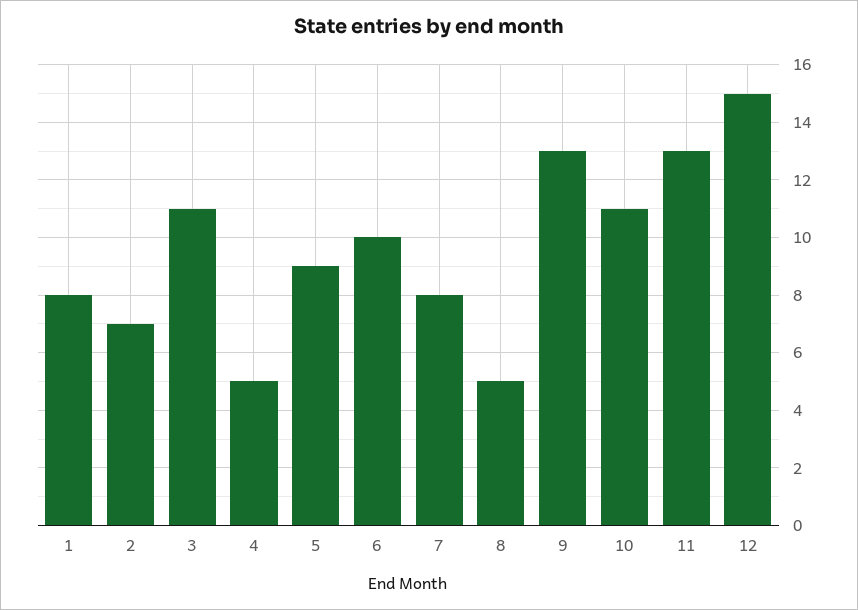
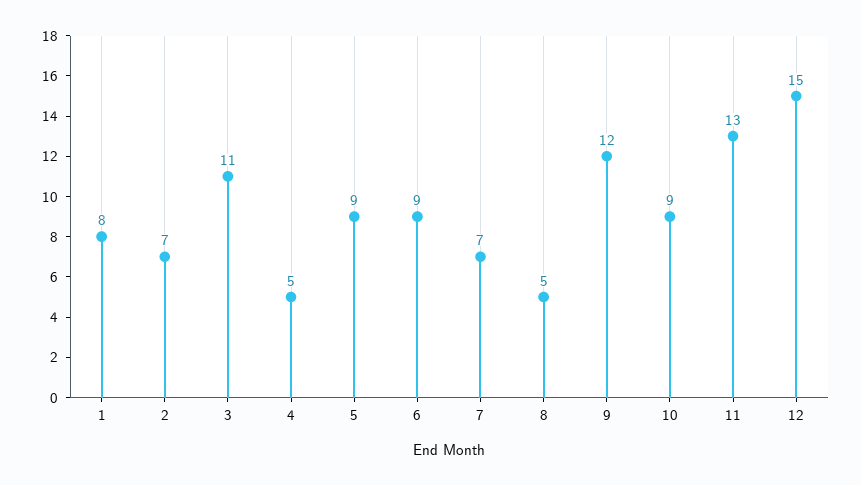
  {
    "1": 8,
    "2": 7,
    "3": 11,
    "4": 5,
    "5": 9,
-   "6": 10,
+   "6": 9,
-   "7": 8,
+   "7": 7,
    "8": 5,
-   "9": 13,
+   "9": 12,
-   "10": 11,
+   "10": 9,
    "11": 13,
    "12": 15
  }

